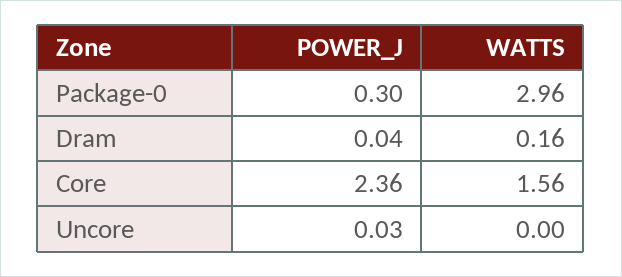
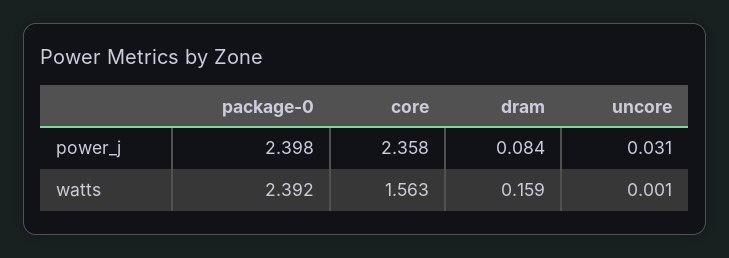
  {
    "POWER_J": {
-     "Package-0": 0.3,
+     "Package-0": 2.398,
-     "Dram": 0.04,
+     "Dram": 0.084,
      "Core": 2.358,
      "Uncore": 0.031
    },
    "WATTS": {
-     "Package-0": 2.96,
+     "Package-0": 2.392,
      "Dram": 0.159,
      "Core": 1.563,
      "Uncore": 0.001
    }
  }

